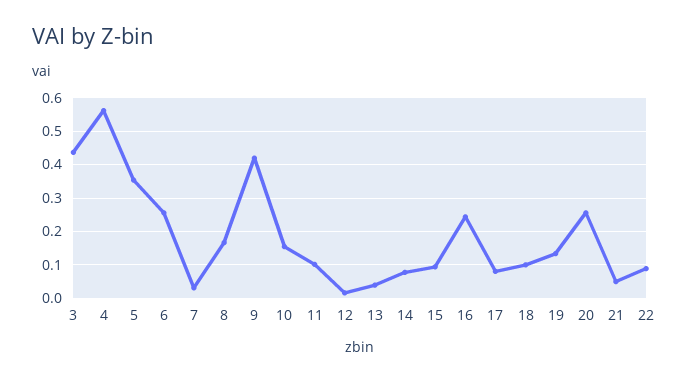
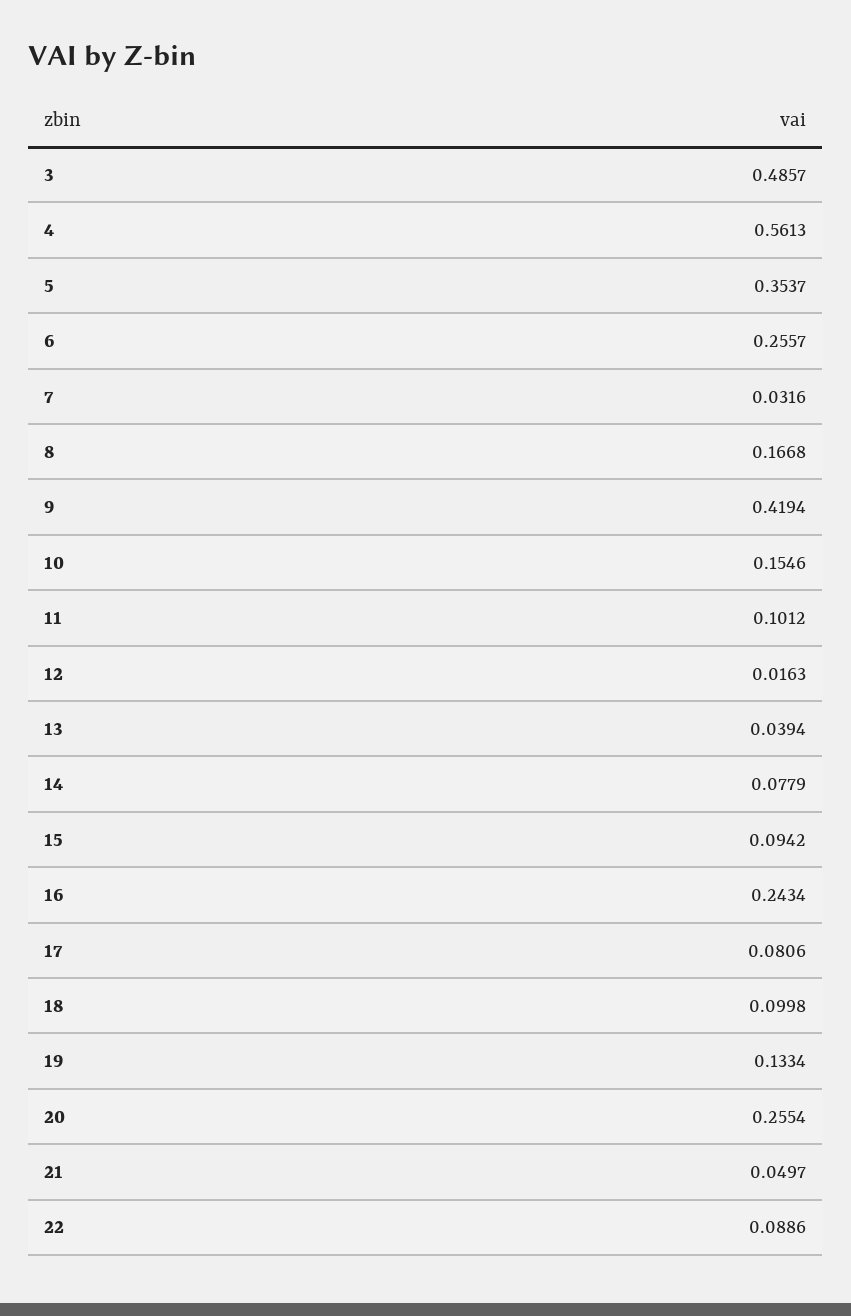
  {
-   "3": 0.44,
+   "3": 0.4857,
    "4": 0.5613,
    "5": 0.3537,
    "6": 0.2557,
    "7": 0.0316,
    "8": 0.1668,
    "9": 0.4194,
    "10": 0.1546,
    "11": 0.1012,
    "12": 0.0163,
    "13": 0.0394,
    "14": 0.0779,
    "15": 0.0942,
    "16": 0.2434,
    "17": 0.0806,
    "18": 0.0998,
    "19": 0.1334,
    "20": 0.2554,
    "21": 0.0497,
    "22": 0.0886
  }

